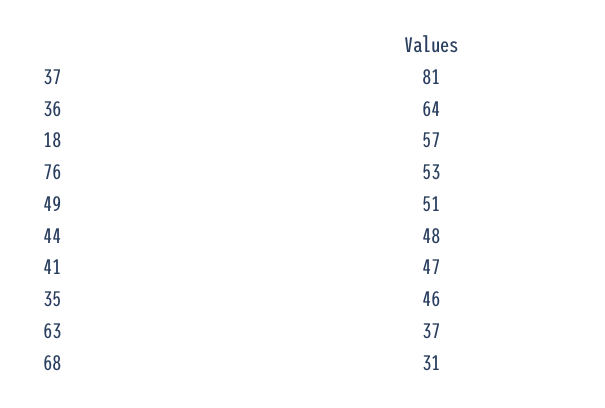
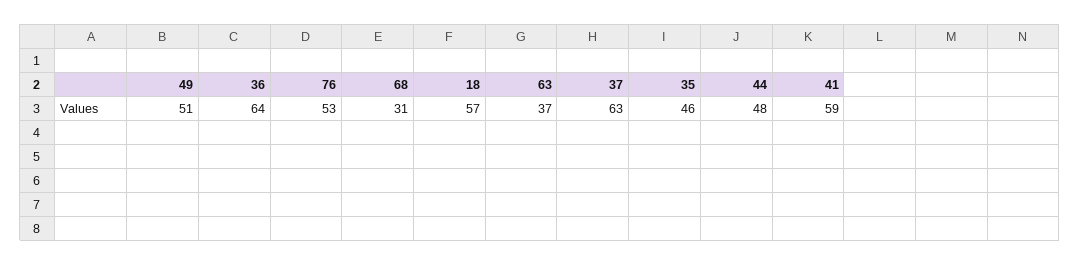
  {
-   "37": 81,
+   "37": 63,
    "36": 64,
    "18": 57,
    "76": 53,
    "49": 51,
    "44": 48,
-   "41": 47,
+   "41": 59,
    "35": 46,
    "63": 37,
    "68": 31
  }

